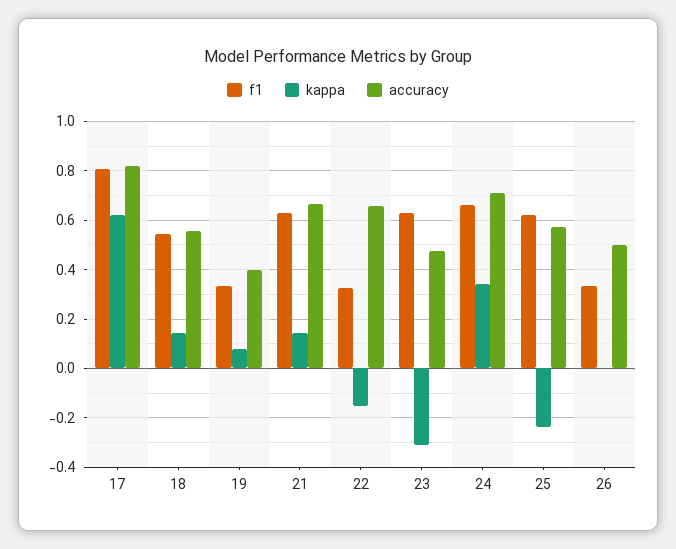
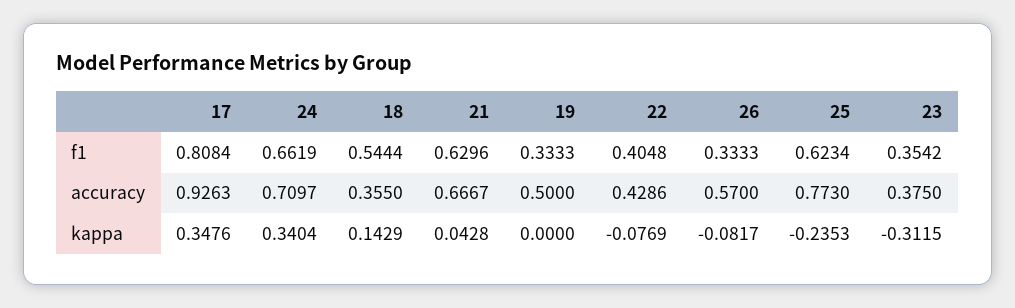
  {
    "f1": {
      "17": 0.8084,
      "18": 0.5444,
      "19": 0.3333,
      "21": 0.6296,
-     "22": 0.325,
+     "22": 0.4048,
-     "23": 0.625,
+     "23": 0.3542,
      "24": 0.6619,
      "25": 0.6234,
      "26": 0.3333
    },
    "kappa": {
-     "17": 0.625,
+     "17": 0.3476,
      "18": 0.1429,
-     "19": 0.075,
+     "19": 0,
-     "21": 0.15,
+     "21": 0.0428,
-     "22": -0.15,
+     "22": -0.0769,
      "23": -0.3115,
      "24": 0.3404,
      "25": -0.2353,
-     "26": 0
+     "26": -0.0817
    },
    "accuracy": {
-     "17": 0.825,
+     "17": 0.9263,
-     "18": 0.55,
+     "18": 0.355,
-     "19": 0.4,
+     "19": 0.5,
      "21": 0.6667,
-     "22": 0.65,
+     "22": 0.4286,
-     "23": 0.475,
+     "23": 0.375,
      "24": 0.7097,
-     "25": 0.575,
+     "25": 0.773,
-     "26": 0.5
+     "26": 0.57
    }
  }

